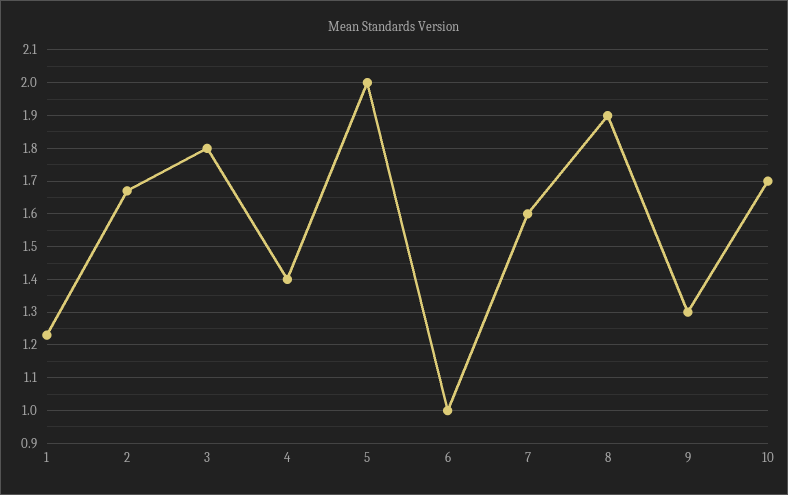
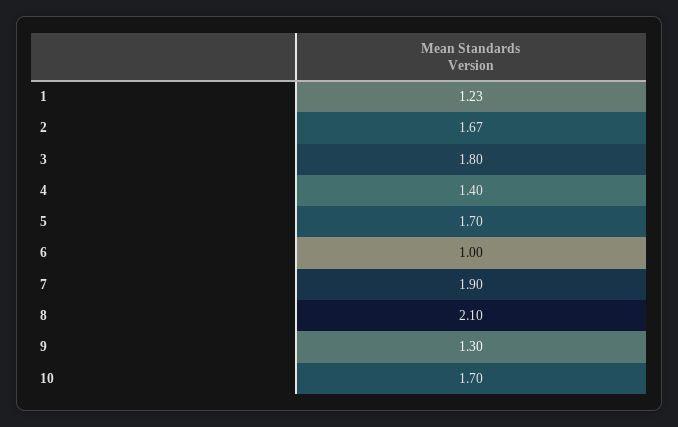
  {
    "1": 1.23,
    "2": 1.67,
    "3": 1.8,
    "4": 1.4,
-   "5": 2,
+   "5": 1.7,
    "6": 1,
-   "7": 1.6,
+   "7": 1.9,
-   "8": 1.9,
+   "8": 2.1,
    "9": 1.3,
    "10": 1.7
  }

